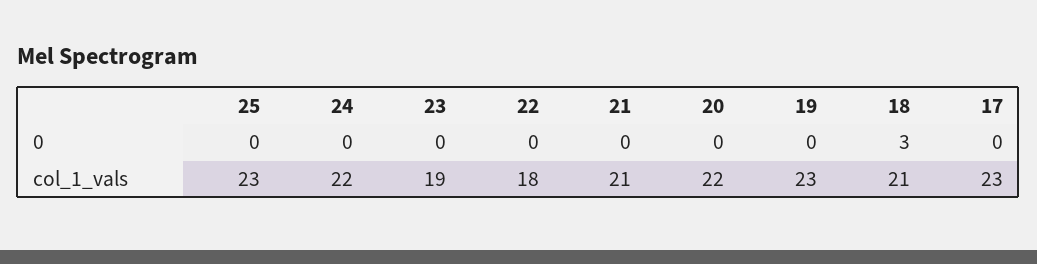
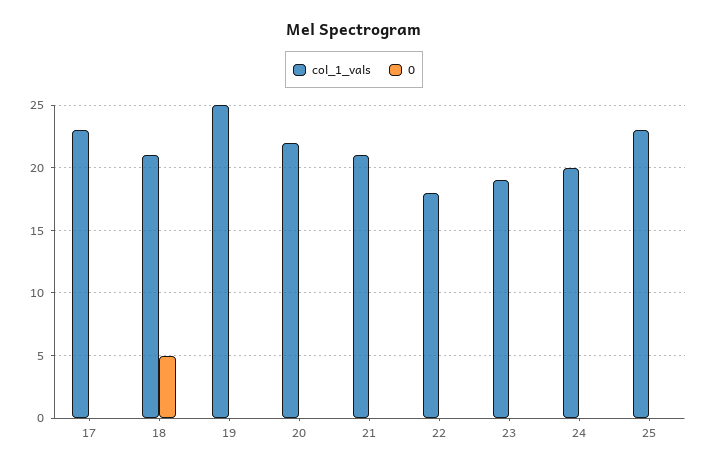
  {
    "0": {
      "25": 0,
      "24": 0,
      "23": 0,
      "22": 0,
      "21": 0,
      "20": 0,
      "19": 0,
-     "18": 3,
+     "18": 5,
      "17": 0
    },
    "col_1_vals": {
      "25": 23,
-     "24": 22,
+     "24": 20,
      "23": 19,
      "22": 18,
      "21": 21,
      "20": 22,
-     "19": 23,
+     "19": 25,
      "18": 21,
      "17": 23
    }
  }

